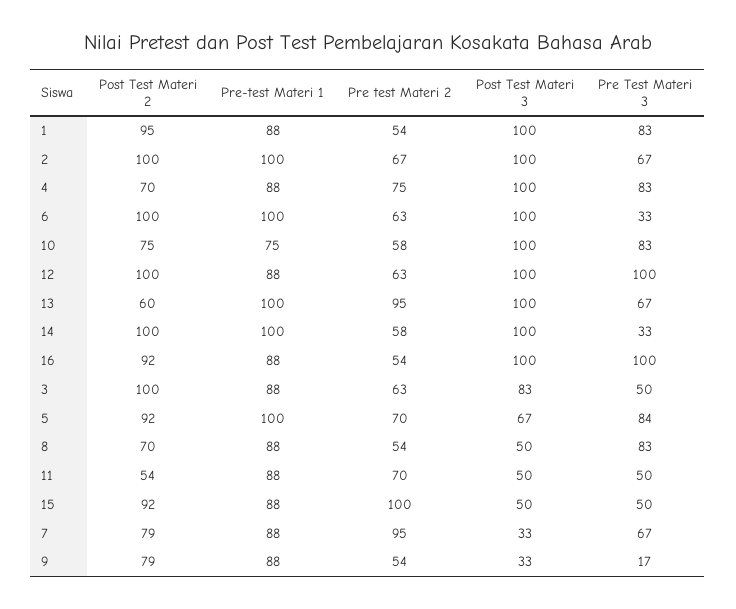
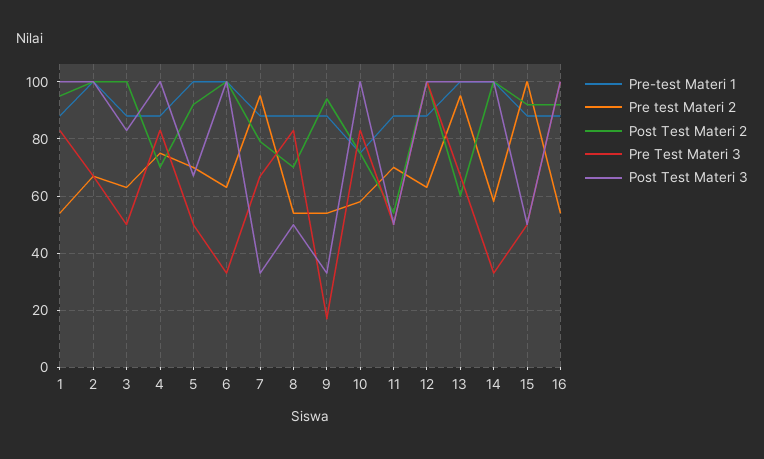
  {
    "Post Test Materi 2": {
      "1": 95,
      "2": 100,
      "4": 70,
      "6": 100,
      "10": 75,
      "12": 100,
      "13": 60,
      "14": 100,
      "16": 92,
      "3": 100,
      "5": 92,
      "8": 70,
      "11": 54,
      "15": 92,
      "7": 79,
-     "9": 79
+     "9": 95
    },
    "Pre-test Materi 1": {
      "1": 88,
      "2": 100,
      "4": 88,
      "6": 100,
      "10": 75,
      "12": 88,
      "13": 100,
      "14": 100,
      "16": 88,
      "3": 88,
      "5": 100,
      "8": 88,
      "11": 88,
      "15": 88,
      "7": 88,
      "9": 88
    },
    "Pre test Materi 2": {
      "1": 54,
      "2": 67,
      "4": 75,
      "6": 63,
      "10": 58,
      "12": 63,
      "13": 95,
      "14": 58,
      "16": 54,
      "3": 63,
      "5": 70,
      "8": 54,
      "11": 70,
      "15": 100,
      "7": 95,
      "9": 54
    },
    "Post Test Materi 3": {
      "1": 100,
      "2": 100,
      "4": 100,
      "6": 100,
      "10": 100,
      "12": 100,
      "13": 100,
      "14": 100,
      "16": 100,
      "3": 83,
      "5": 67,
      "8": 50,
      "11": 50,
      "15": 50,
      "7": 33,
      "9": 33
    },
    "Pre Test Materi 3": {
      "1": 83,
      "2": 67,
      "4": 83,
      "6": 33,
      "10": 83,
      "12": 100,
      "13": 67,
      "14": 33,
      "16": 100,
      "3": 50,
-     "5": 84,
+     "5": 50,
      "8": 83,
      "11": 50,
      "15": 50,
      "7": 67,
      "9": 17
    }
  }

